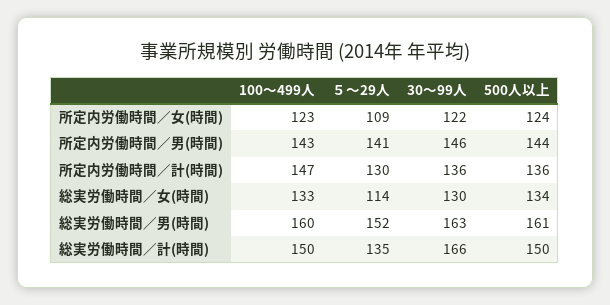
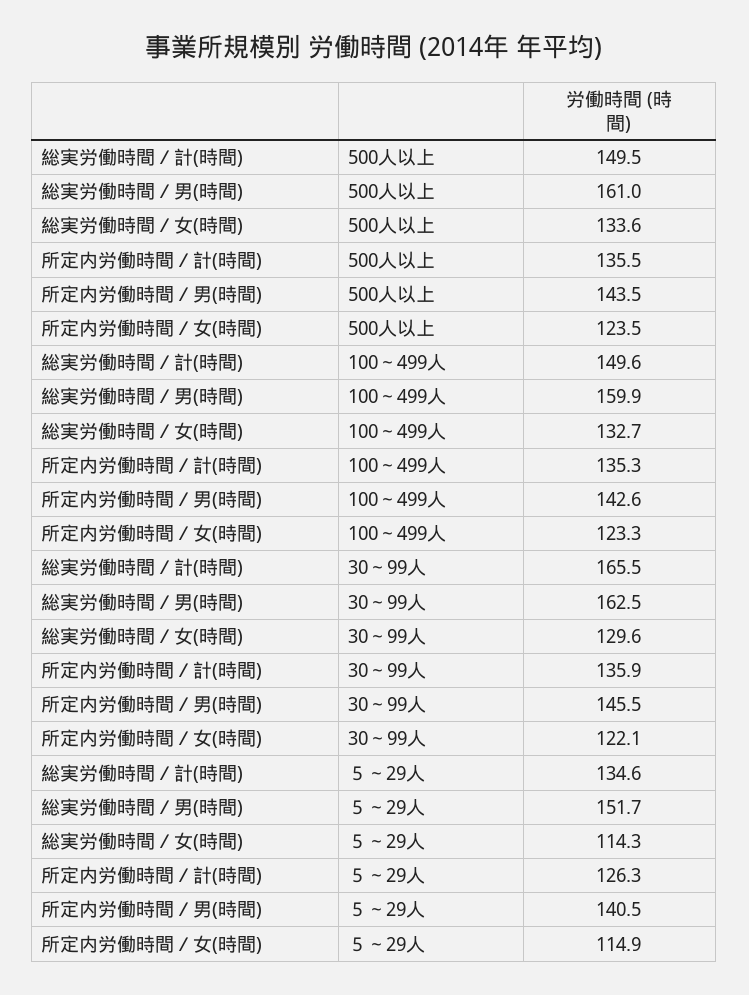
  {
    "100～499人": {
      "所定内労働時間／女(時間)": 123.3,
      "所定内労働時間／男(時間)": 142.6,
-     "所定内労働時間／計(時間)": 147,
+     "所定内労働時間／計(時間)": 135.3,
      "総実労働時間／女(時間)": 132.7,
      "総実労働時間／男(時間)": 159.9,
      "総実労働時間／計(時間)": 149.6
    },
    "５～29人": {
-     "所定内労働時間／女(時間)": 109,
+     "所定内労働時間／女(時間)": 114.9,
      "所定内労働時間／男(時間)": 140.5,
-     "所定内労働時間／計(時間)": 130,
+     "所定内労働時間／計(時間)": 126.3,
      "総実労働時間／女(時間)": 114.3,
      "総実労働時間／男(時間)": 151.7,
      "総実労働時間／計(時間)": 134.6
    },
    "30～99人": {
      "所定内労働時間／女(時間)": 122.1,
      "所定内労働時間／男(時間)": 145.5,
      "所定内労働時間／計(時間)": 135.9,
      "総実労働時間／女(時間)": 129.6,
      "総実労働時間／男(時間)": 162.5,
      "総実労働時間／計(時間)": 165.5
    },
    "500人以上": {
      "所定内労働時間／女(時間)": 123.5,
      "所定内労働時間／男(時間)": 143.5,
      "所定内労働時間／計(時間)": 135.5,
      "総実労働時間／女(時間)": 133.6,
      "総実労働時間／男(時間)": 161,
      "総実労働時間／計(時間)": 149.5
    }
  }

